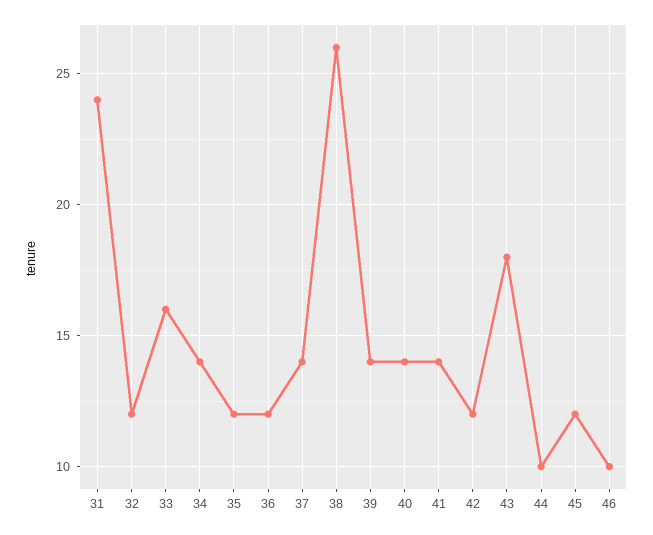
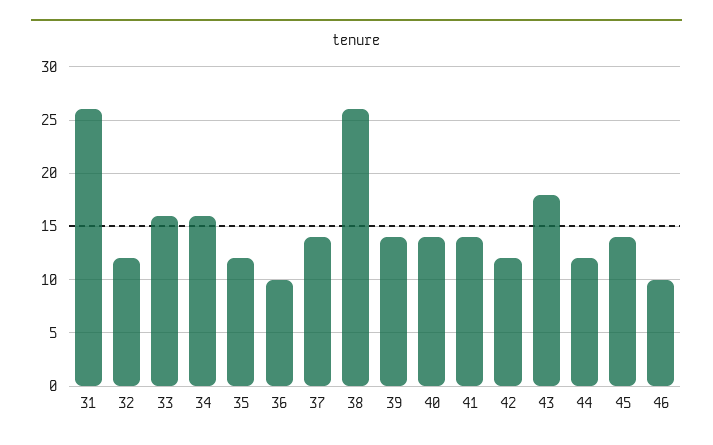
  {
-   "31": 24,
+   "31": 26,
    "32": 12,
    "33": 16,
-   "34": 14,
+   "34": 16,
    "35": 12,
-   "36": 12,
+   "36": 10,
    "37": 14,
    "38": 26,
    "39": 14,
    "40": 14,
    "41": 14,
    "42": 12,
    "43": 18,
-   "44": 10,
+   "44": 12,
-   "45": 12,
+   "45": 14,
    "46": 10
  }

